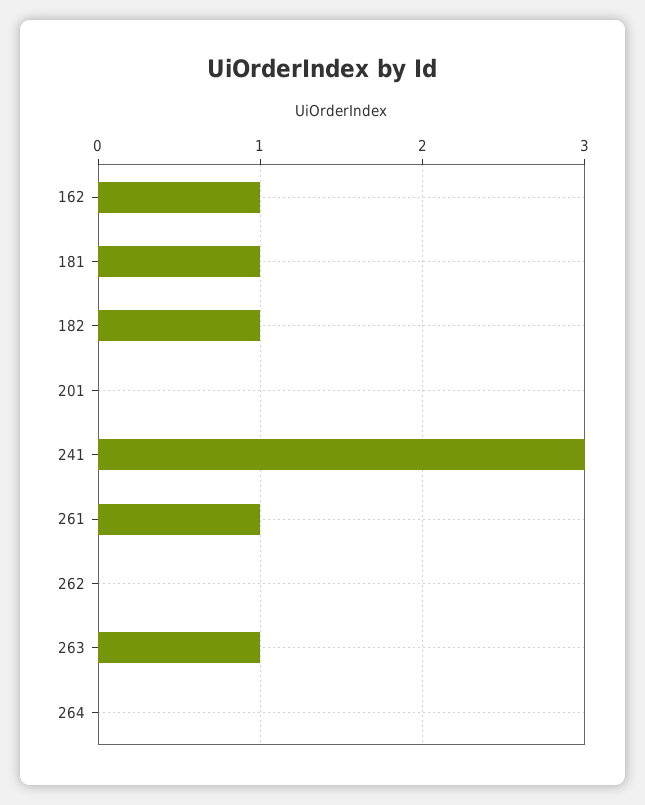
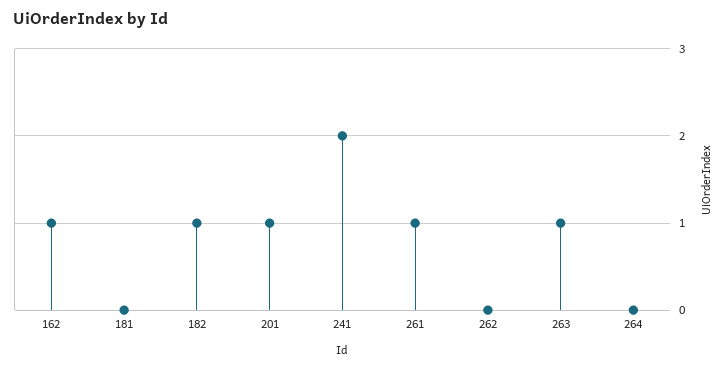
  {
    "162": 1,
-   "181": 1,
+   "181": 0,
    "182": 1,
-   "201": 0,
+   "201": 1,
-   "241": 3,
+   "241": 2,
    "261": 1,
    "262": 0,
    "263": 1,
    "264": 0
  }

